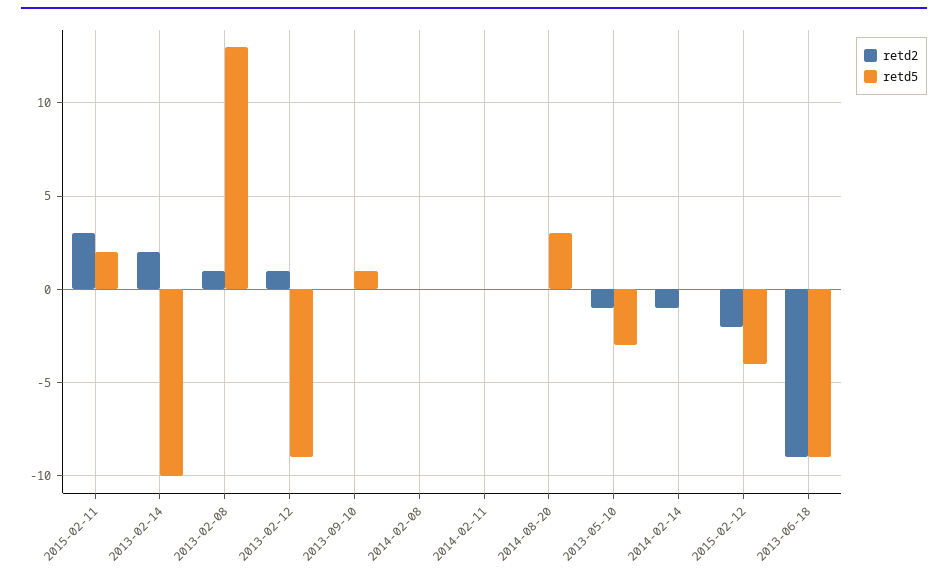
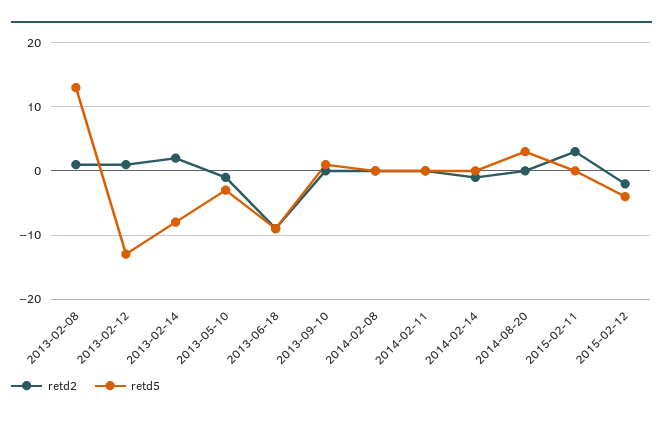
  {
    "retd2": {
      "2015-02-11": 3,
      "2013-02-14": 2,
      "2013-02-08": 1,
      "2013-02-12": 1,
      "2013-09-10": 0,
      "2014-02-08": 0,
      "2014-02-11": 0,
      "2014-08-20": 0,
      "2013-05-10": -1,
      "2014-02-14": -1,
      "2015-02-12": -2,
      "2013-06-18": -9
    },
    "retd5": {
-     "2015-02-11": 2,
+     "2015-02-11": 0,
-     "2013-02-14": -10,
+     "2013-02-14": -8,
      "2013-02-08": 13,
-     "2013-02-12": -9,
+     "2013-02-12": -13,
      "2013-09-10": 1,
      "2014-02-08": 0,
      "2014-02-11": 0,
      "2014-08-20": 3,
      "2013-05-10": -3,
      "2014-02-14": 0,
      "2015-02-12": -4,
      "2013-06-18": -9
    }
  }

